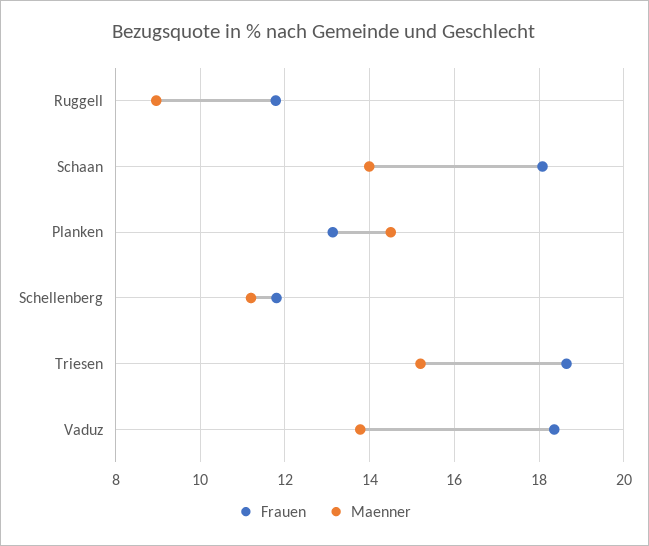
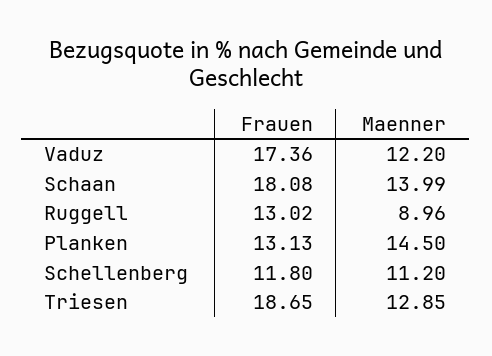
  {
    "Frauen": {
-     "Ruggell": 11.8,
+     "Ruggell": 13.02,
      "Schaan": 18.08,
      "Planken": 13.13,
      "Schellenberg": 11.8,
      "Triesen": 18.65,
-     "Vaduz": 18.4
+     "Vaduz": 17.36
    },
    "Maenner": {
      "Ruggell": 8.96,
      "Schaan": 13.99,
      "Planken": 14.5,
      "Schellenberg": 11.2,
-     "Triesen": 15.2,
+     "Triesen": 12.85,
-     "Vaduz": 13.8
+     "Vaduz": 12.2
    }
  }

